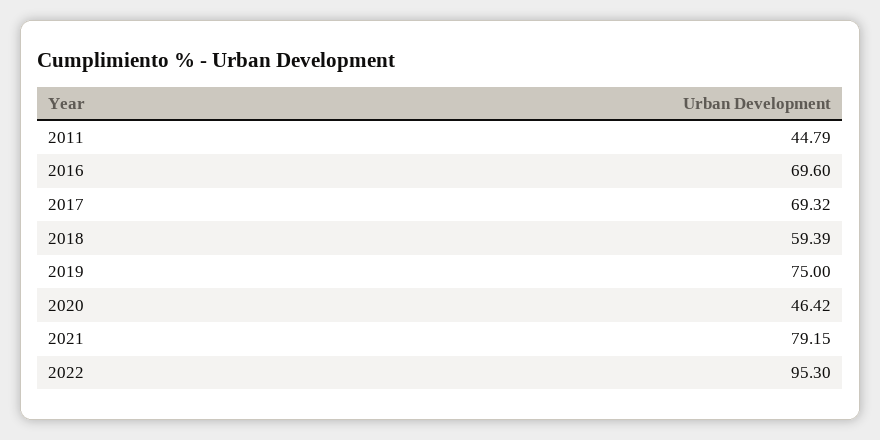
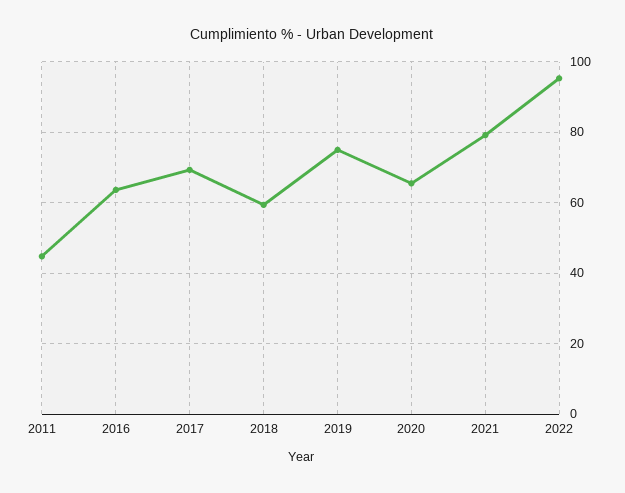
  {
    "2011": 44.79,
-   "2016": 69.6,
+   "2016": 64,
    "2017": 69.32,
    "2018": 59.39,
    "2019": 75,
-   "2020": 46.42,
+   "2020": 66,
    "2021": 79.15,
    "2022": 95.3
  }

